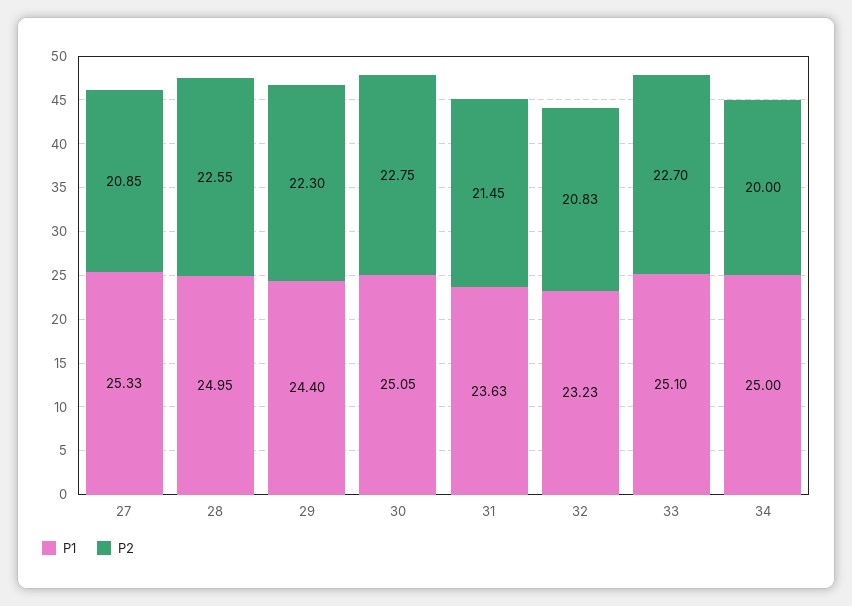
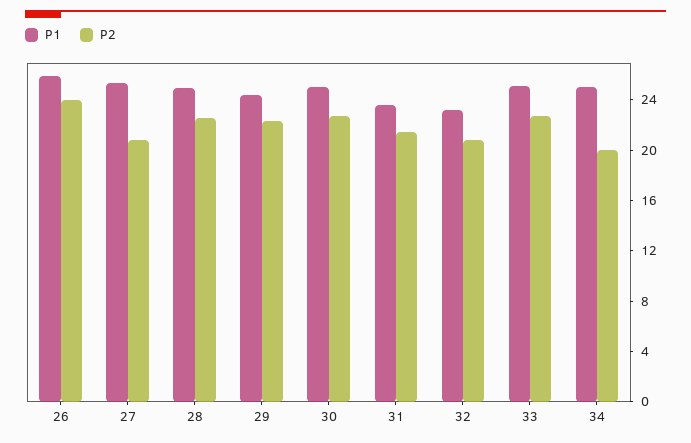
  {
    "P1": {
      "27": 25.33,
      "28": 24.95,
      "29": 24.4,
      "30": 25.05,
      "31": 23.63,
      "32": 23.23,
      "33": 25.1,
-     "34": 25
+     "34": 25,
+     "26": 26
    },
    "P2": {
      "27": 20.85,
      "28": 22.55,
      "29": 22.3,
      "30": 22.75,
      "31": 21.45,
      "32": 20.83,
      "33": 22.7,
-     "34": 20
+     "34": 20,
+     "26": 24
    }
  }

